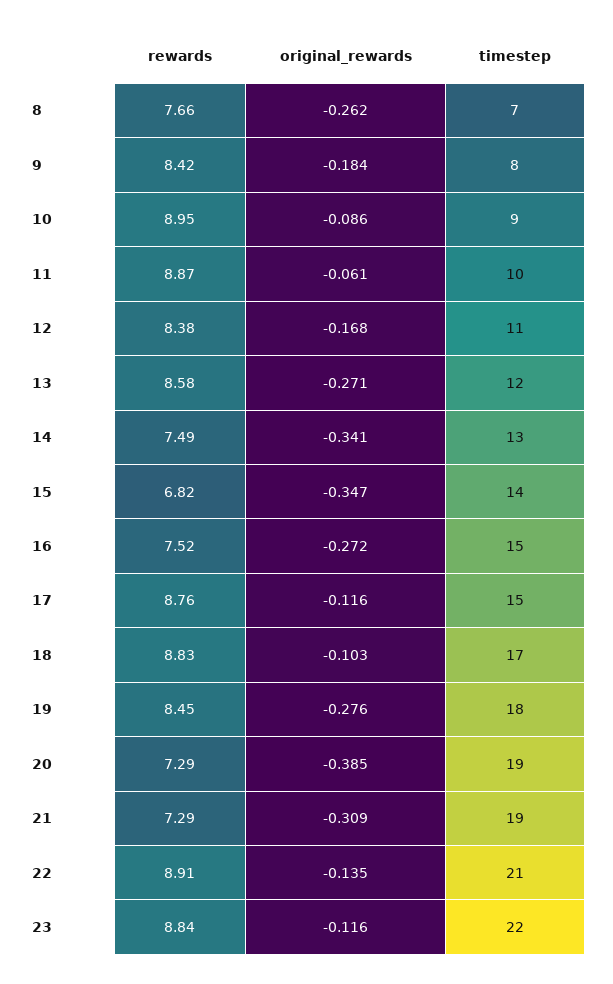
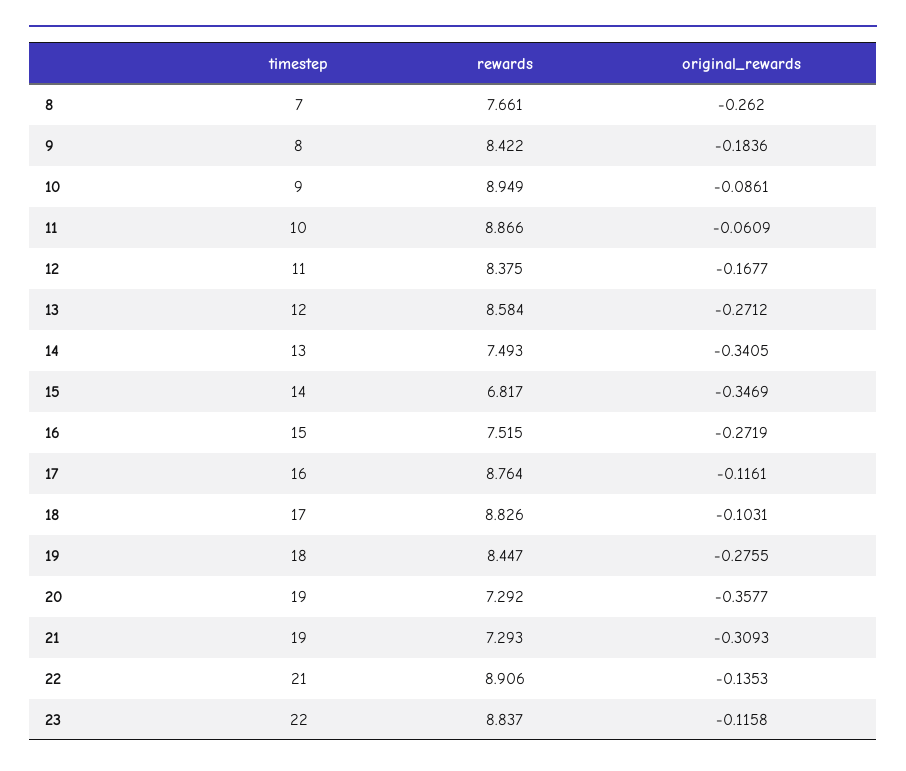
  {
    "rewards": {
      "8": 7.661,
      "9": 8.422,
      "10": 8.949,
      "11": 8.866,
      "12": 8.375,
      "13": 8.584,
      "14": 7.493,
      "15": 6.817,
      "16": 7.515,
      "17": 8.764,
      "18": 8.826,
      "19": 8.447,
      "20": 7.292,
      "21": 7.293,
      "22": 8.906,
      "23": 8.837
    },
    "original_rewards": {
      "8": -0.262,
      "9": -0.1836,
      "10": -0.0861,
      "11": -0.0609,
      "12": -0.1677,
      "13": -0.2712,
      "14": -0.3405,
      "15": -0.3469,
      "16": -0.2719,
      "17": -0.1161,
      "18": -0.1031,
      "19": -0.2755,
-     "20": -0.385,
+     "20": -0.3577,
      "21": -0.3093,
      "22": -0.1353,
      "23": -0.1158
    },
    "timestep": {
      "8": 7,
      "9": 8,
      "10": 9,
      "11": 10,
      "12": 11,
      "13": 12,
      "14": 13,
      "15": 14,
      "16": 15,
-     "17": 15,
+     "17": 16,
      "18": 17,
      "19": 18,
      "20": 19,
      "21": 19,
      "22": 21,
      "23": 22
    }
  }

